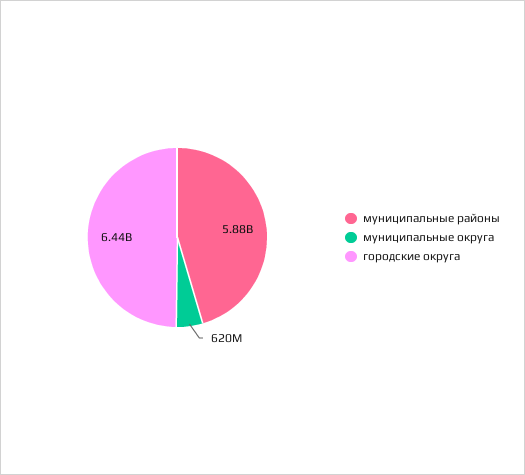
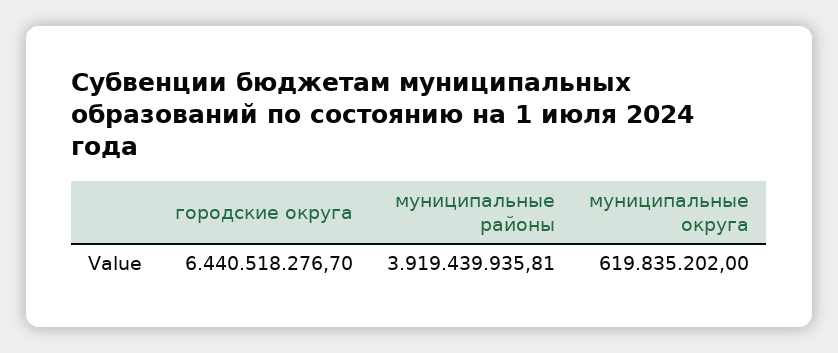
  {
-   "муниципальные районы": 5880000000,
+   "муниципальные районы": 3919439935.81,
    "муниципальные округа": 619835202,
    "городские округа": 6440518276.7
  }

